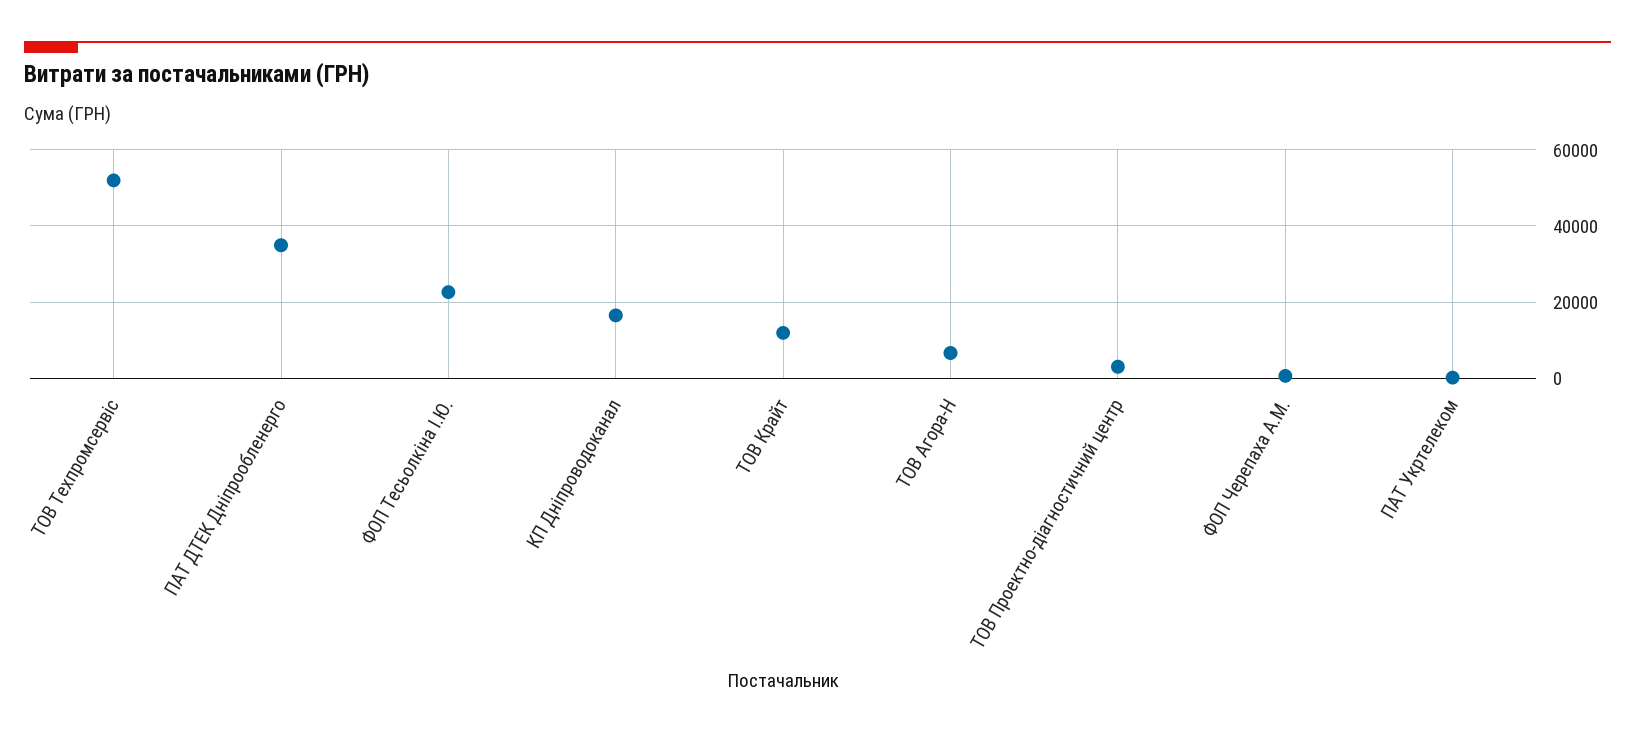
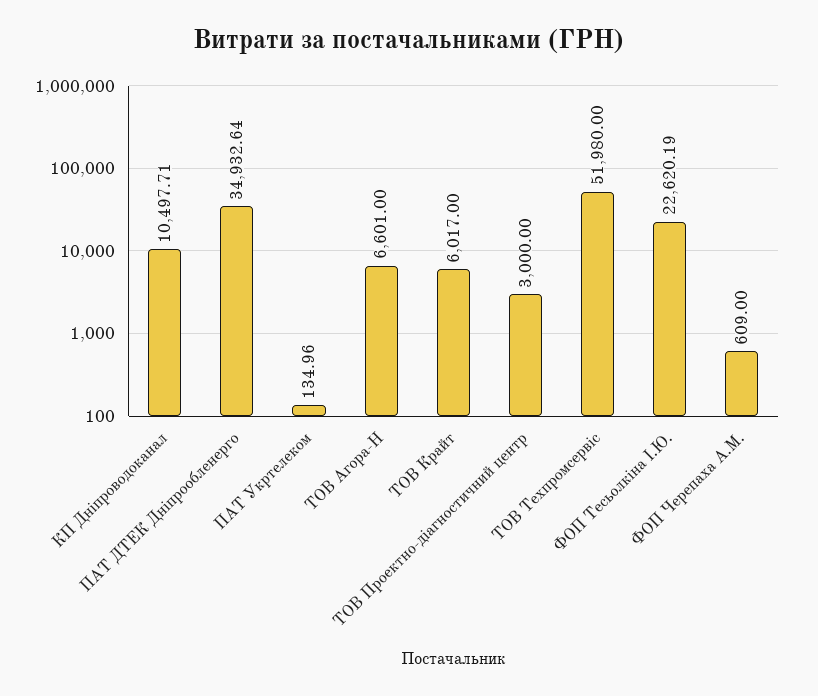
  {
    "ТОВ Техпромсервіс": 51980,
    "ПАТ ДТЕК Дніпрообленерго": 34932.64,
    "ФОП Тесьолкіна І.Ю.": 22620.19,
-   "КП Дніпроводоканал": 16000,
+   "КП Дніпроводоканал": 10497.71,
-   "ТОВ Крайт": 12000,
+   "ТОВ Крайт": 6017,
    "ТОВ Агора-Н": 6601,
    "ТОВ Проектно-діагностичний центр": 3000,
    "ФОП Черепаха А.М.": 609,
    "ПАТ Укртелеком": 134.96
  }

